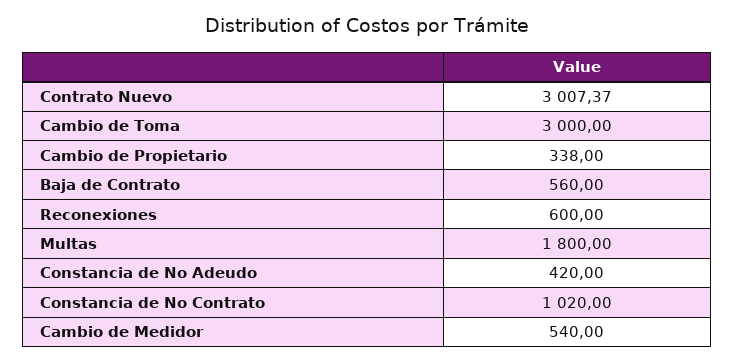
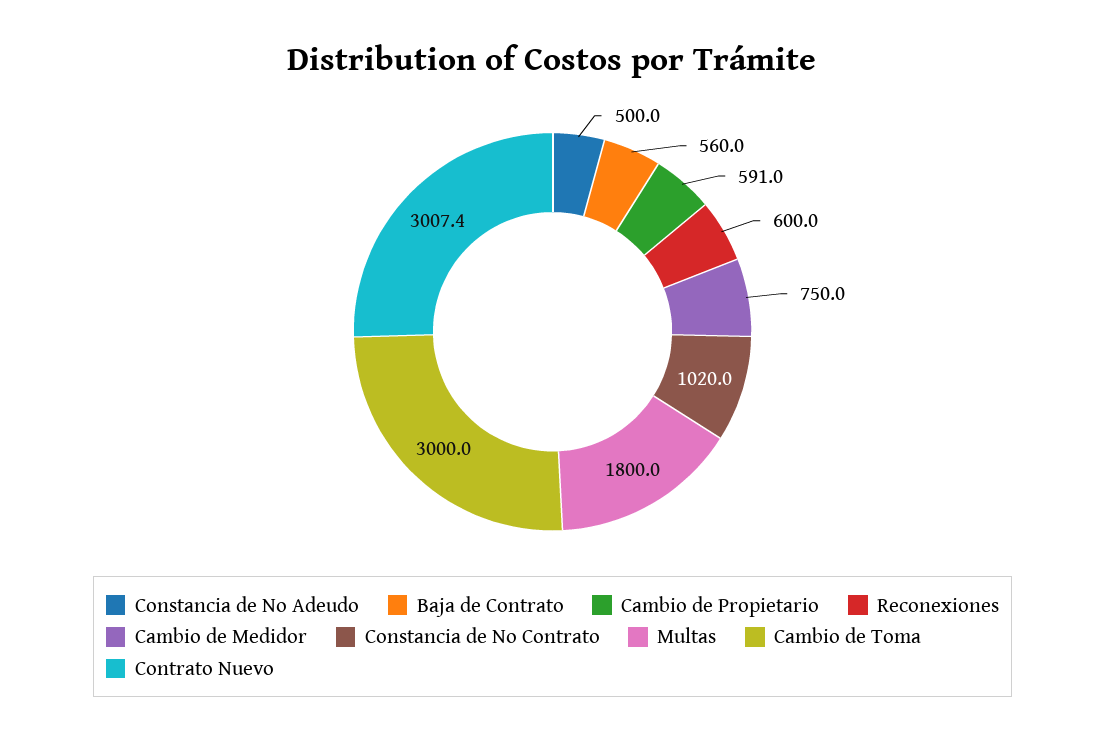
  {
    "Contrato Nuevo": 3007.37,
    "Cambio de Toma": 3000,
-   "Cambio de Propietario": 338,
+   "Cambio de Propietario": 591,
    "Baja de Contrato": 560,
    "Reconexiones": 600,
    "Multas": 1800,
-   "Constancia de No Adeudo": 420,
+   "Constancia de No Adeudo": 500,
    "Constancia de No Contrato": 1020,
-   "Cambio de Medidor": 540
+   "Cambio de Medidor": 750
  }

